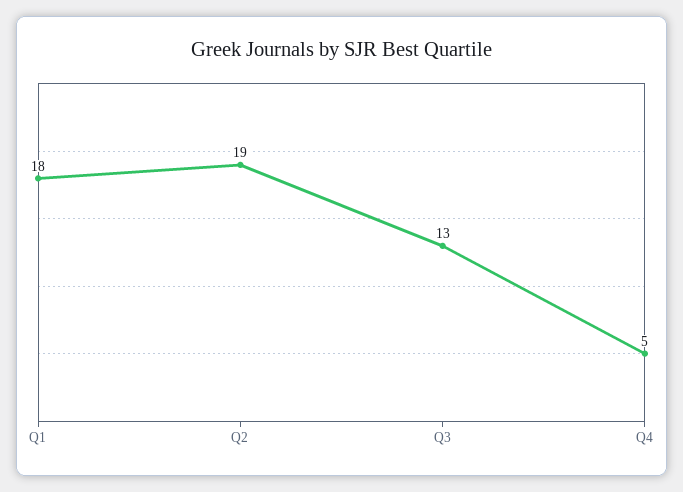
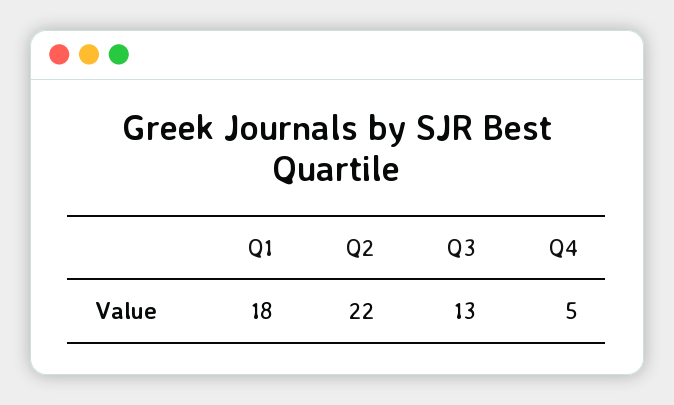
  {
    "Q1": 18,
-   "Q2": 19,
+   "Q2": 22,
    "Q3": 13,
    "Q4": 5
  }

